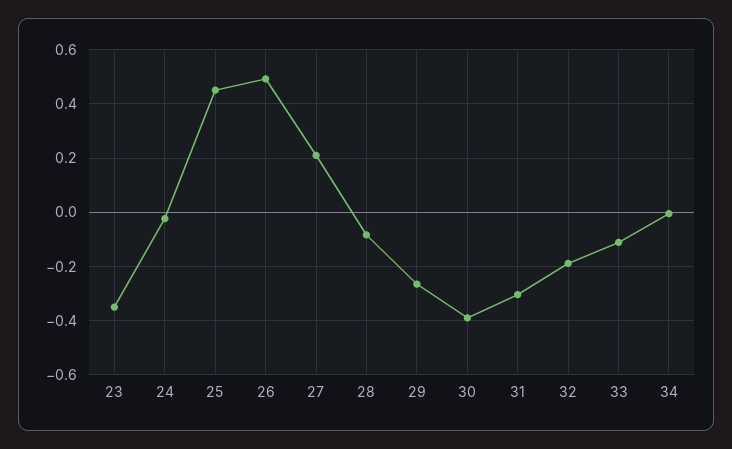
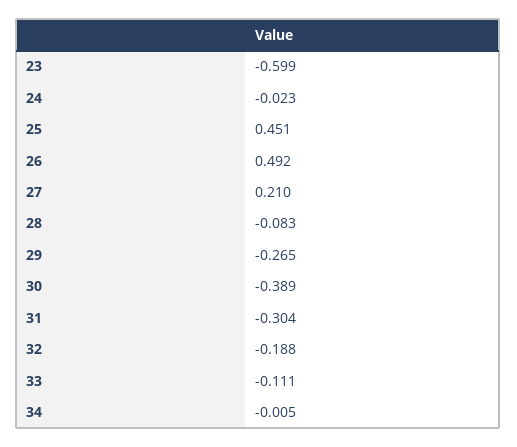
  {
-   "23": -0.35,
+   "23": -0.599,
    "24": -0.023,
    "25": 0.451,
    "26": 0.492,
    "27": 0.21,
    "28": -0.083,
    "29": -0.265,
    "30": -0.389,
    "31": -0.304,
    "32": -0.188,
    "33": -0.111,
    "34": -0.005
  }

